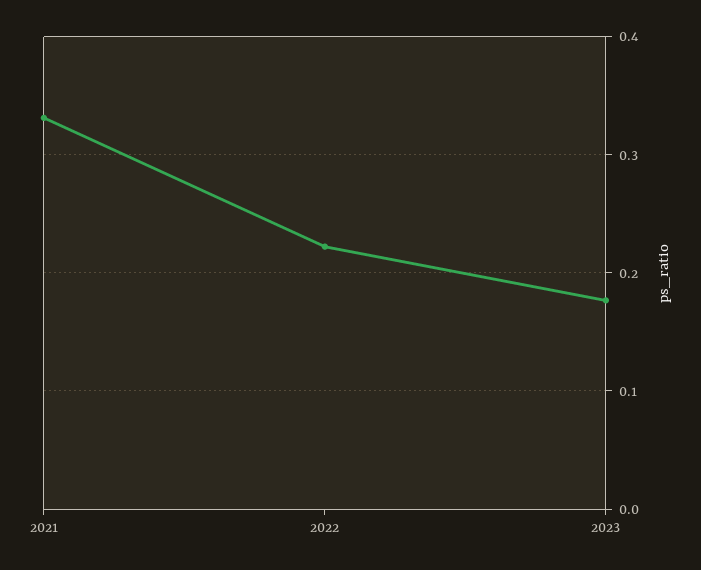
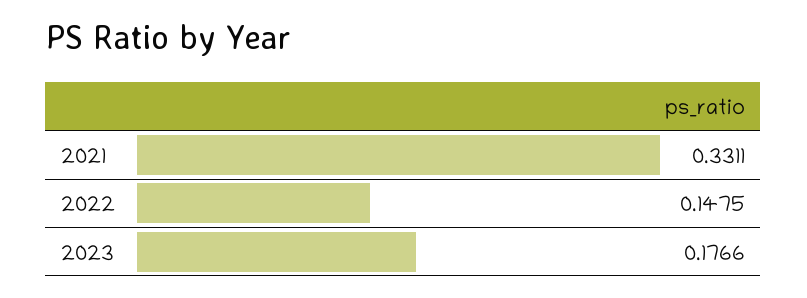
  {
    "2021": 0.3311,
-   "2022": 0.22,
+   "2022": 0.1475,
    "2023": 0.1766
  }

